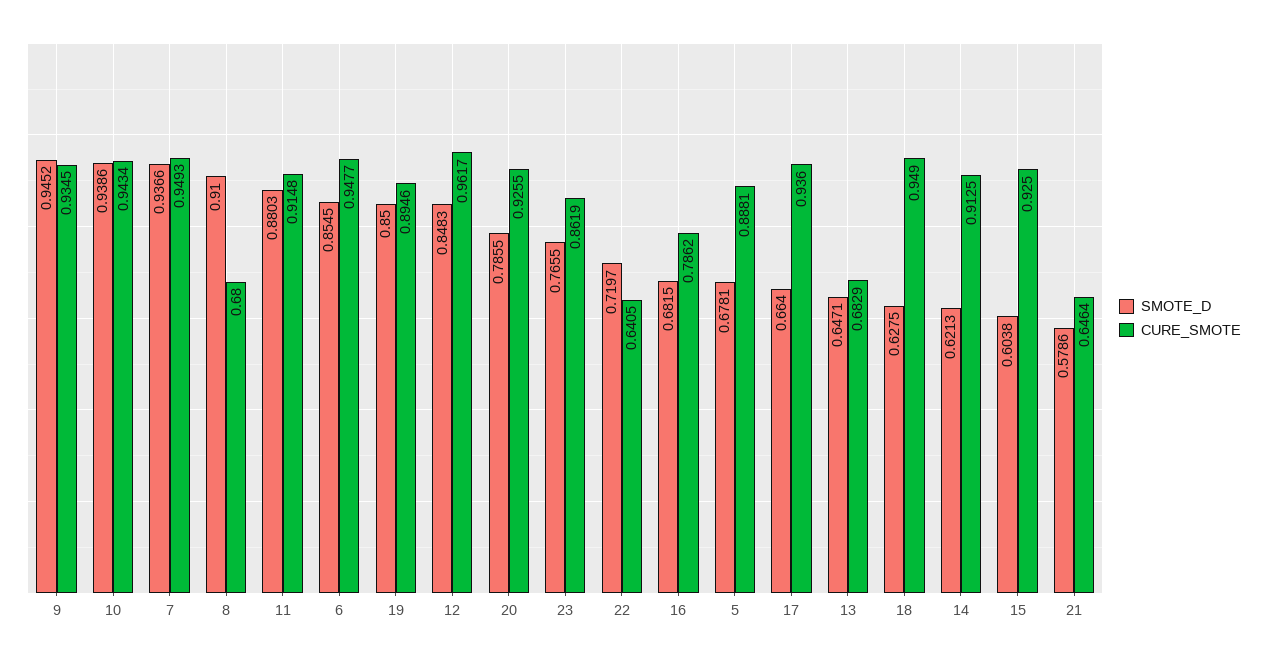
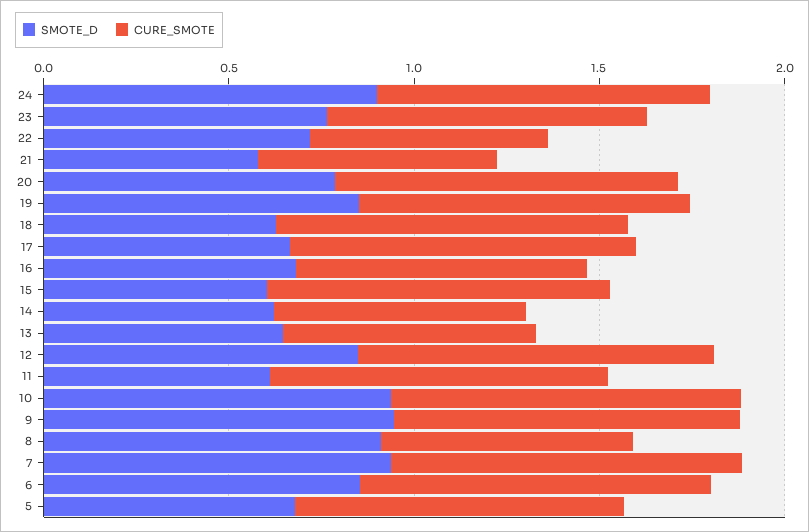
  {
    "SMOTE_D": {
      "9": 0.9452,
      "10": 0.9386,
      "7": 0.9366,
      "8": 0.91,
-     "11": 0.8803,
+     "11": 0.6,
      "6": 0.8545,
      "19": 0.85,
      "12": 0.8483,
      "20": 0.7855,
      "23": 0.7655,
      "22": 0.7197,
      "16": 0.6815,
      "5": 0.6781,
      "17": 0.664,
      "13": 0.6471,
      "18": 0.6275,
      "14": 0.6213,
      "15": 0.6038,
-     "21": 0.5786
+     "21": 0.5786,
+     "24": 0.9
    },
    "CURE_SMOTE": {
      "9": 0.9345,
      "10": 0.9434,
      "7": 0.9493,
      "8": 0.68,
      "11": 0.9148,
      "6": 0.9477,
      "19": 0.8946,
      "12": 0.9617,
      "20": 0.9255,
      "23": 0.8619,
      "22": 0.6405,
      "16": 0.7862,
      "5": 0.8881,
      "17": 0.936,
      "13": 0.6829,
      "18": 0.949,
-     "14": 0.9125,
+     "14": 0.7,
      "15": 0.925,
-     "21": 0.6464
+     "21": 0.6464,
+     "24": 0.9
    }
  }

